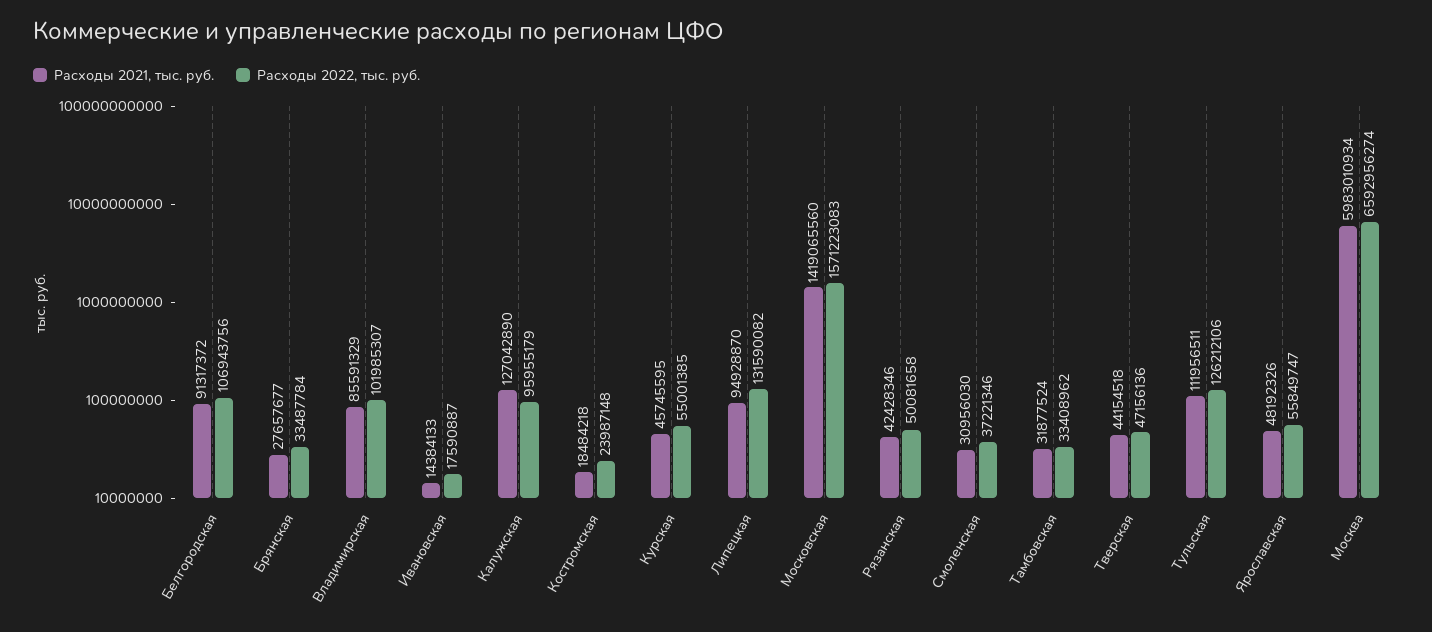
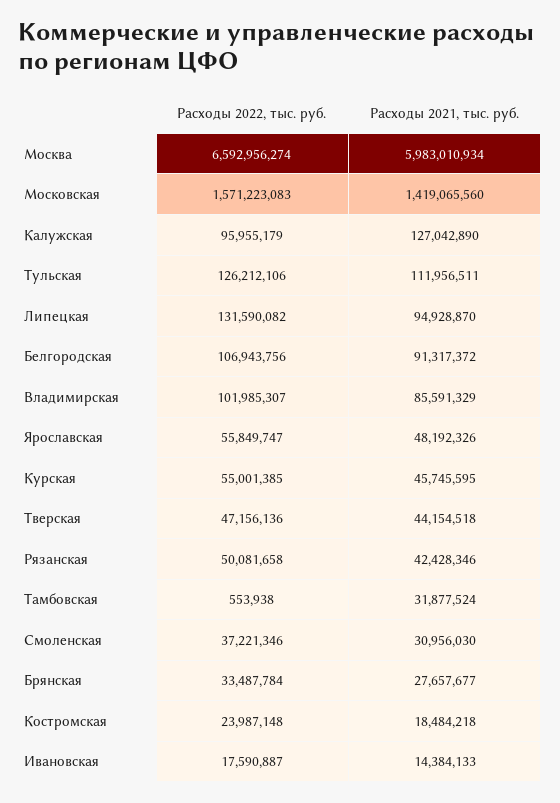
  {
    "Расходы 2021, тыс. руб.": {
      "Белгородская": 91317372,
      "Брянская": 27657677,
      "Владимирская": 85591329,
      "Ивановская": 14384133,
      "Калужская": 127042890,
      "Костромская": 18484218,
      "Курская": 45745595,
      "Липецкая": 94928870,
      "Московская": 1419065560,
      "Рязанская": 42428346,
      "Смоленская": 30956030,
      "Тамбовская": 31877524,
      "Тверская": 44154518,
      "Тульская": 111956511,
      "Ярославская": 48192326,
      "Москва": 5983010934
    },
    "Расходы 2022, тыс. руб.": {
      "Белгородская": 106943756,
      "Брянская": 33487784,
      "Владимирская": 101985307,
      "Ивановская": 17590887,
      "Калужская": 95955179,
      "Костромская": 23987148,
      "Курская": 55001385,
      "Липецкая": 131590082,
      "Московская": 1571223083,
      "Рязанская": 50081658,
      "Смоленская": 37221346,
-     "Тамбовская": 33408962,
+     "Тамбовская": 553938,
      "Тверская": 47156136,
      "Тульская": 126212106,
      "Ярославская": 55849747,
      "Москва": 6592956274
    }
  }

